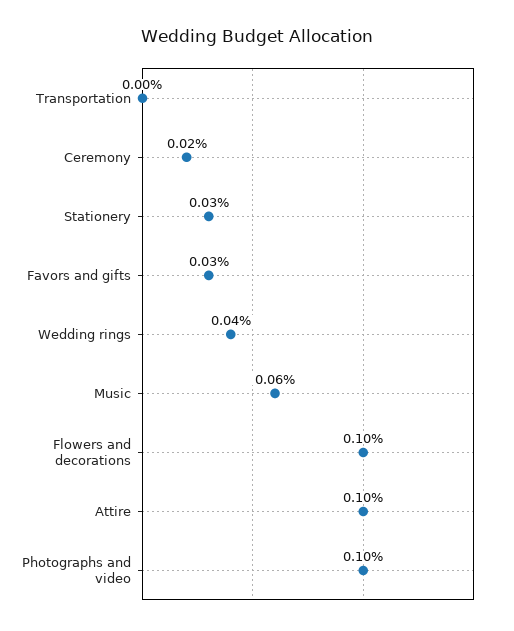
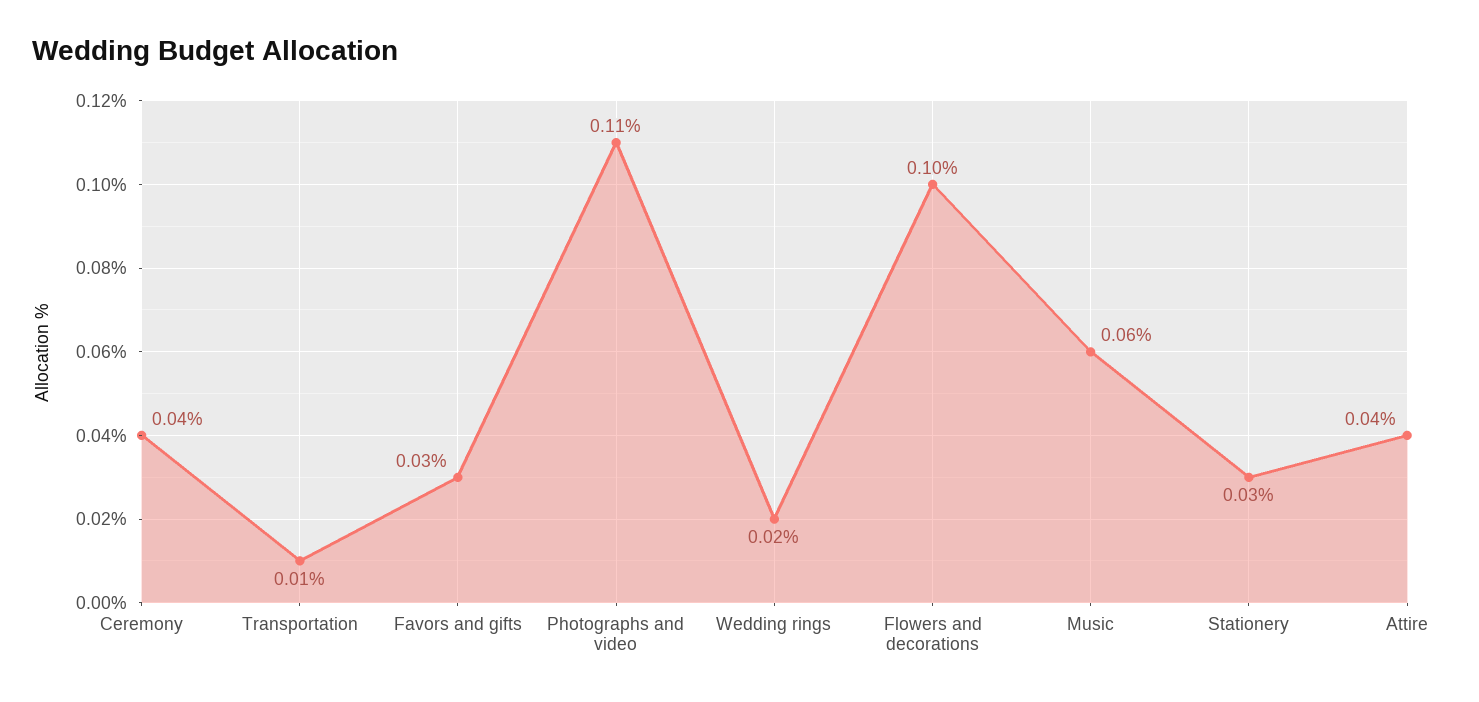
  {
-   "Transportation": 0,
+   "Transportation": 0.01,
-   "Ceremony": 0.02,
+   "Ceremony": 0.04,
    "Stationery": 0.03,
    "Favors and gifts": 0.03,
-   "Wedding rings": 0.04,
+   "Wedding rings": 0.02,
    "Music": 0.06,
    "Flowers and decorations": 0.1,
-   "Attire": 0.1,
+   "Attire": 0.04,
-   "Photographs and video": 0.1
+   "Photographs and video": 0.11
  }

